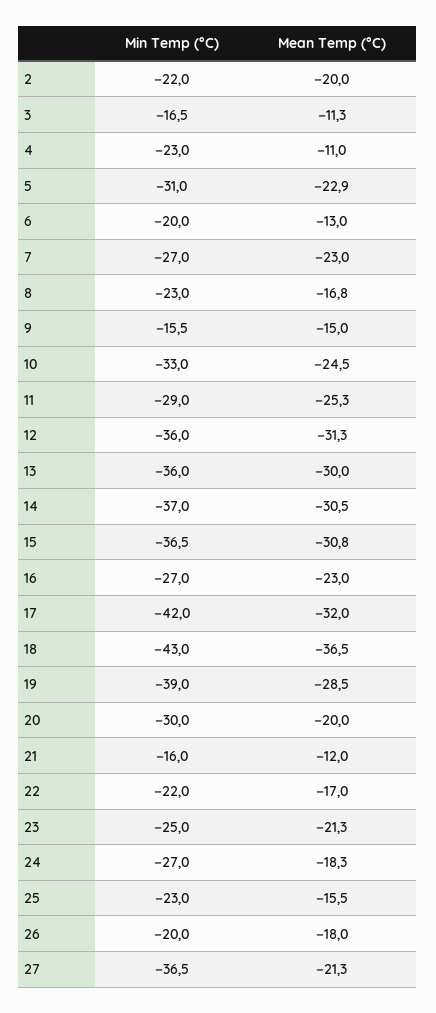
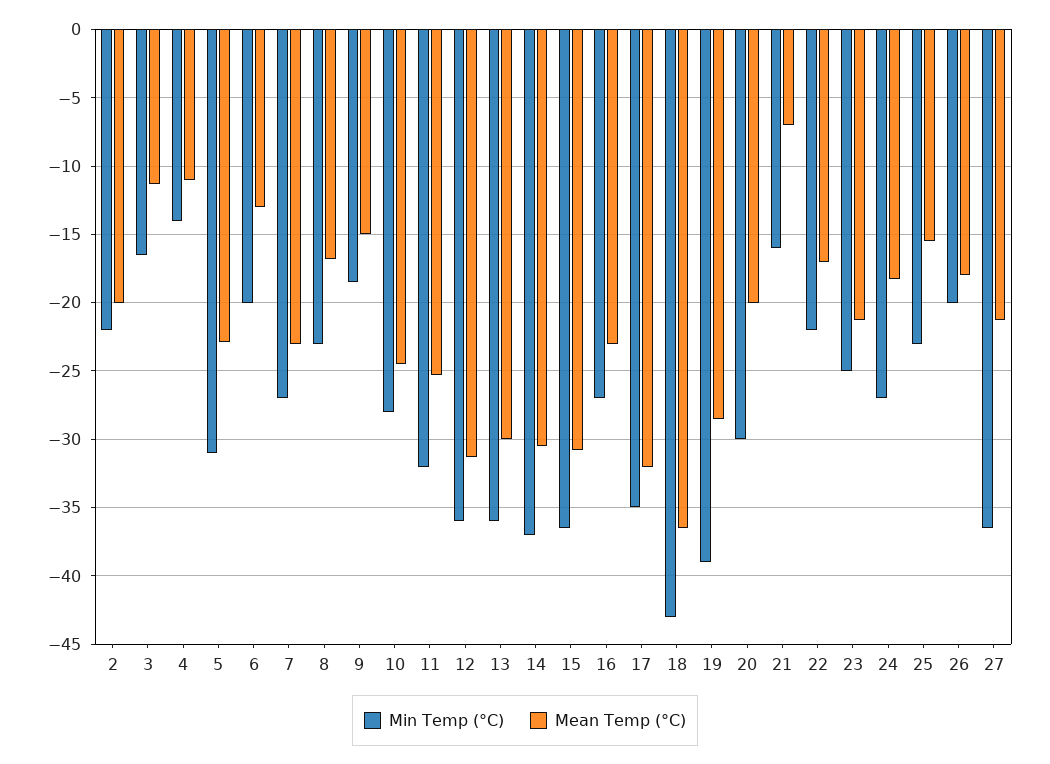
  {
    "Min Temp (°C)": {
      "2": -22,
      "3": -16.5,
-     "4": -23,
+     "4": -14,
      "5": -31,
      "6": -20,
      "7": -27,
      "8": -23,
-     "9": -15.5,
+     "9": -18.5,
-     "10": -33,
+     "10": -28,
-     "11": -29,
+     "11": -32,
      "12": -36,
      "13": -36,
      "14": -37,
      "15": -36.5,
      "16": -27,
-     "17": -42,
+     "17": -35,
      "18": -43,
      "19": -39,
      "20": -30,
      "21": -16,
      "22": -22,
      "23": -25,
      "24": -27,
      "25": -23,
      "26": -20,
      "27": -36.5
    },
    "Mean Temp (°C)": {
      "2": -20,
      "3": -11.3,
      "4": -11,
      "5": -22.9,
      "6": -13,
      "7": -23,
      "8": -16.8,
      "9": -15,
      "10": -24.5,
      "11": -25.3,
      "12": -31.3,
      "13": -30,
      "14": -30.5,
      "15": -30.8,
      "16": -23,
      "17": -32,
      "18": -36.5,
      "19": -28.5,
      "20": -20,
-     "21": -12,
+     "21": -7,
      "22": -17,
      "23": -21.3,
      "24": -18.3,
      "25": -15.5,
      "26": -18,
      "27": -21.3
    }
  }

